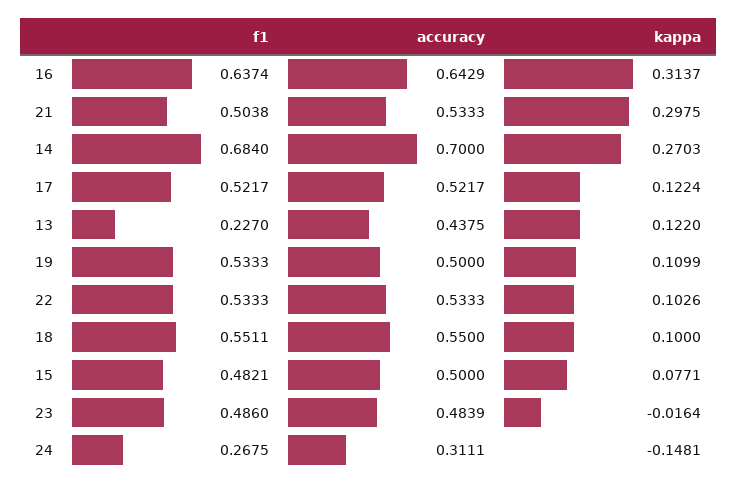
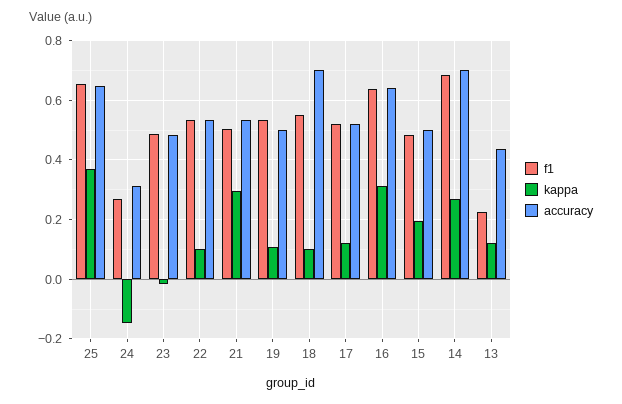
  {
    "f1": {
      "16": 0.6374,
      "21": 0.5038,
      "14": 0.684,
      "17": 0.5217,
      "13": 0.227,
      "19": 0.5333,
      "22": 0.5333,
      "18": 0.5511,
      "15": 0.4821,
      "23": 0.486,
-     "24": 0.2675
+     "24": 0.2675,
+     "25": 0.65
    },
    "accuracy": {
      "16": 0.6429,
      "21": 0.5333,
      "14": 0.7,
      "17": 0.5217,
      "13": 0.4375,
      "19": 0.5,
      "22": 0.5333,
-     "18": 0.55,
+     "18": 0.7,
      "15": 0.5,
      "23": 0.4839,
-     "24": 0.3111
+     "24": 0.3111,
+     "25": 0.65
    },
    "kappa": {
      "16": 0.3137,
      "21": 0.2975,
      "14": 0.2703,
      "17": 0.1224,
      "13": 0.122,
      "19": 0.1099,
      "22": 0.1026,
      "18": 0.1,
-     "15": 0.0771,
+     "15": 0.2,
      "23": -0.0164,
-     "24": -0.1481
+     "24": -0.1481,
+     "25": 0.375
    }
  }

